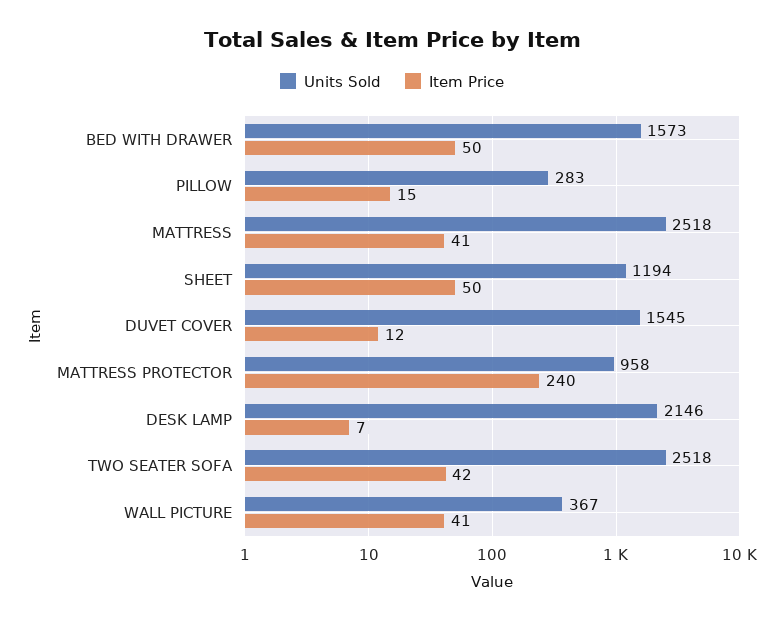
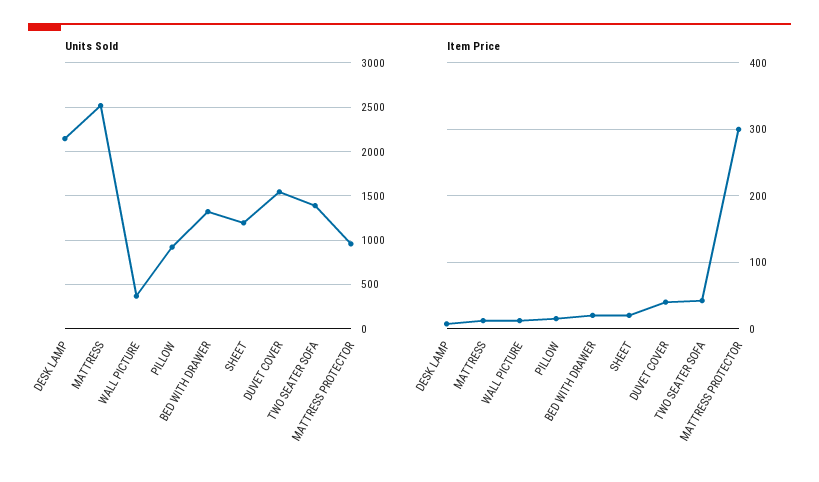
  {
    "Units Sold": {
-     "BED WITH DRAWER": 1573,
+     "BED WITH DRAWER": 1300,
-     "PILLOW": 283,
+     "PILLOW": 900,
      "MATTRESS": 2518,
      "SHEET": 1194,
      "DUVET COVER": 1545,
      "MATTRESS PROTECTOR": 958,
      "DESK LAMP": 2146,
-     "TWO SEATER SOFA": 2518,
+     "TWO SEATER SOFA": 1400,
      "WALL PICTURE": 367
    },
    "Item Price": {
-     "BED WITH DRAWER": 50,
+     "BED WITH DRAWER": 20,
      "PILLOW": 15,
-     "MATTRESS": 41,
+     "MATTRESS": 10,
-     "SHEET": 50,
+     "SHEET": 20,
-     "DUVET COVER": 12,
+     "DUVET COVER": 40,
-     "MATTRESS PROTECTOR": 240,
+     "MATTRESS PROTECTOR": 300,
      "DESK LAMP": 7,
      "TWO SEATER SOFA": 42,
-     "WALL PICTURE": 41
+     "WALL PICTURE": 10
    }
  }

